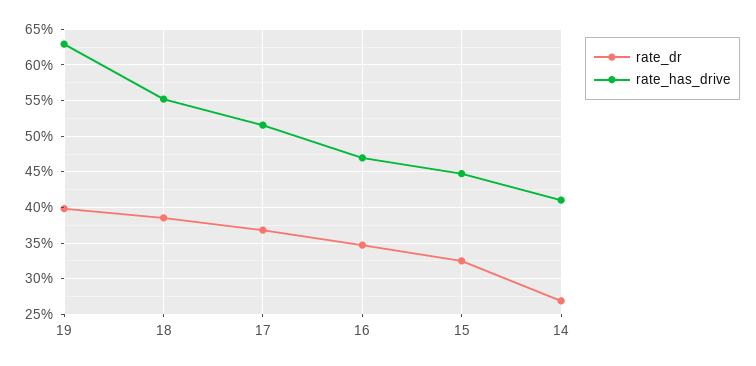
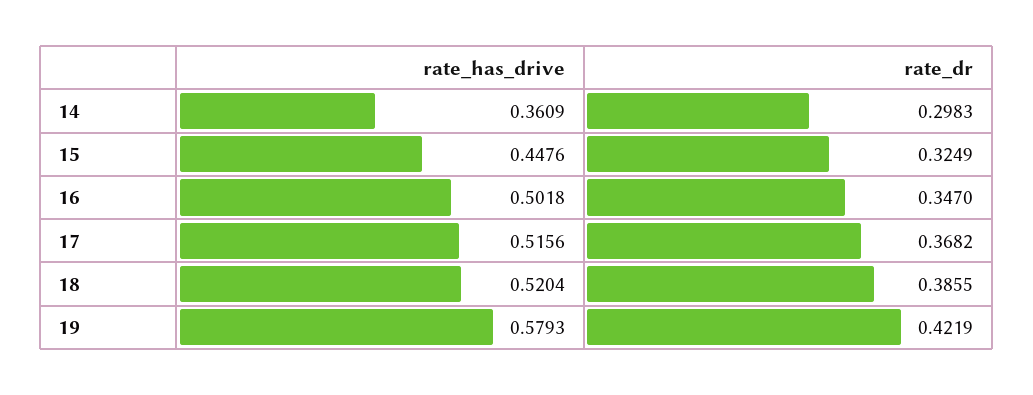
  {
    "rate_dr": {
-     "19": 0.4,
+     "19": 0.4219,
      "18": 0.3855,
      "17": 0.3682,
      "16": 0.347,
      "15": 0.3249,
-     "14": 0.27
+     "14": 0.2983
    },
    "rate_has_drive": {
-     "19": 0.63,
+     "19": 0.5793,
-     "18": 0.55,
+     "18": 0.5204,
      "17": 0.5156,
-     "16": 0.47,
+     "16": 0.5018,
      "15": 0.4476,
-     "14": 0.41
+     "14": 0.3609
    }
  }

